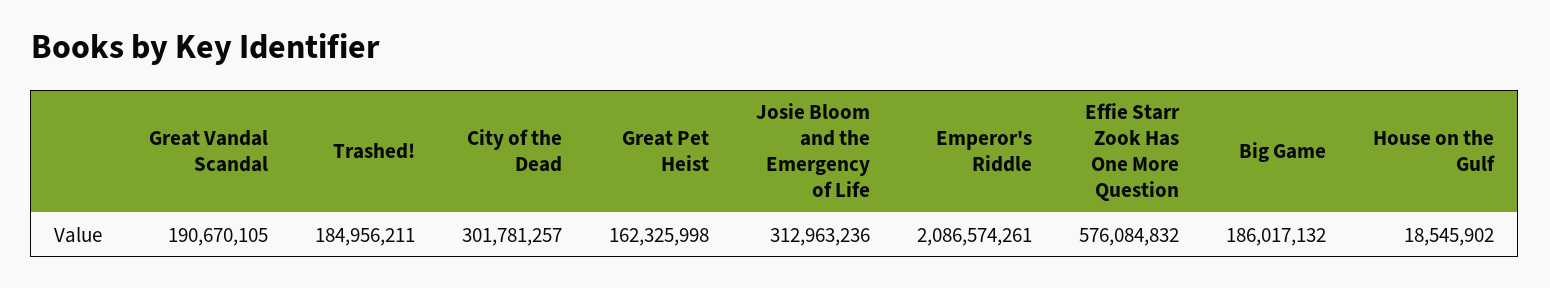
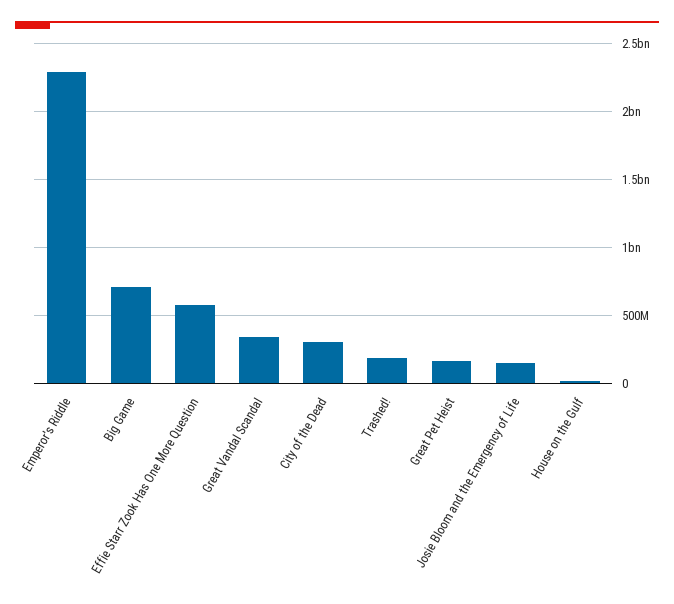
  {
-   "Great Vandal Scandal": 190670105,
+   "Great Vandal Scandal": 350000000,
    "Trashed!": 184956211,
    "City of the Dead": 301781257,
    "Great Pet Heist": 162325998,
-   "Josie Bloom and the Emergency of Life": 312963236,
+   "Josie Bloom and the Emergency of Life": 150000000,
-   "Emperor's Riddle": 2086574261,
+   "Emperor's Riddle": 2300000000,
    "Effie Starr Zook Has One More Question": 576084832,
-   "Big Game": 186017132,
+   "Big Game": 700000000,
    "House on the Gulf": 18545902
  }

